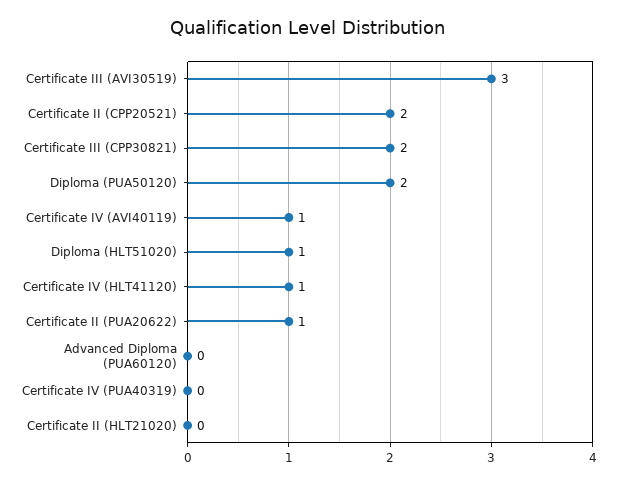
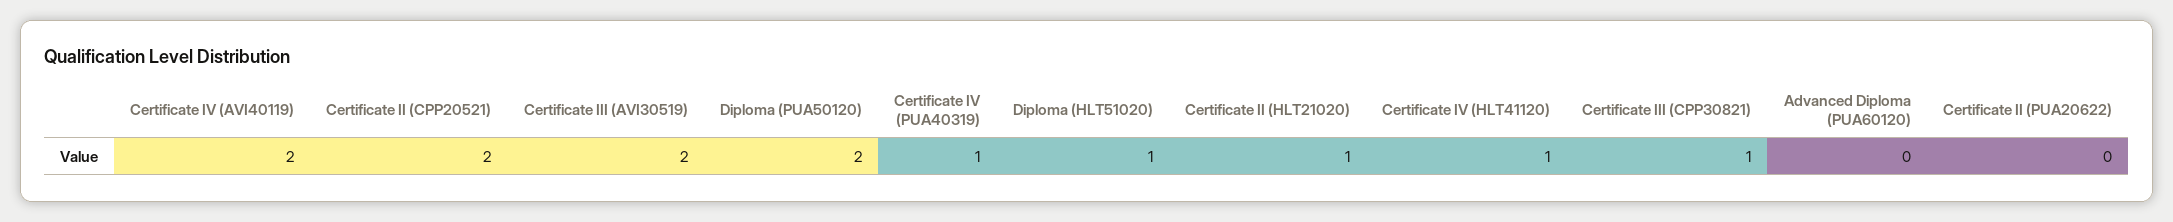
  {
-   "Certificate III (AVI30519)": 3,
+   "Certificate III (AVI30519)": 2,
    "Certificate II (CPP20521)": 2,
-   "Certificate III (CPP30821)": 2,
+   "Certificate III (CPP30821)": 1,
    "Diploma (PUA50120)": 2,
-   "Certificate IV (AVI40119)": 1,
+   "Certificate IV (AVI40119)": 2,
    "Diploma (HLT51020)": 1,
    "Certificate IV (HLT41120)": 1,
-   "Certificate II (PUA20622)": 1,
+   "Certificate II (PUA20622)": 0,
    "Advanced Diploma (PUA60120)": 0,
-   "Certificate IV (PUA40319)": 0,
+   "Certificate IV (PUA40319)": 1,
-   "Certificate II (HLT21020)": 0
+   "Certificate II (HLT21020)": 1
  }

